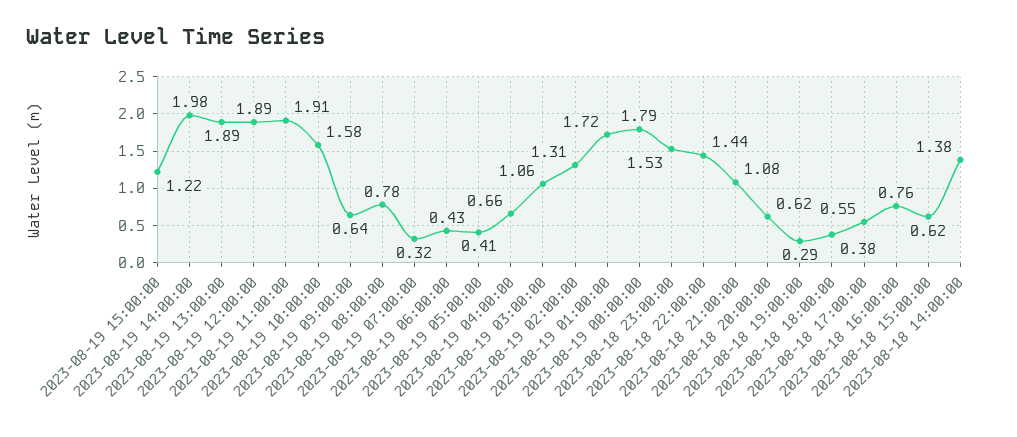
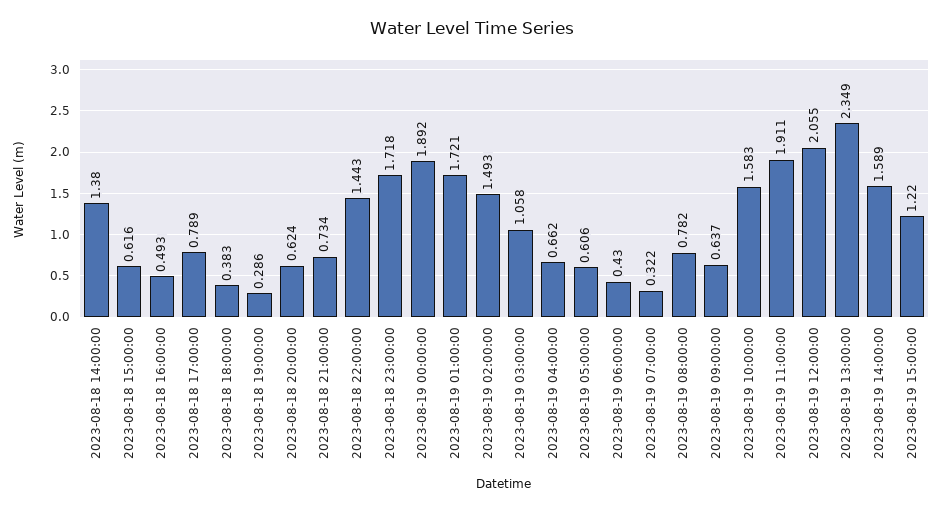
  {
    "2023-08-19 15:00:00": 1.22,
-   "2023-08-19 14:00:00": 1.98,
+   "2023-08-19 14:00:00": 1.589,
-   "2023-08-19 13:00:00": 1.89,
+   "2023-08-19 13:00:00": 2.349,
-   "2023-08-19 12:00:00": 1.89,
+   "2023-08-19 12:00:00": 2.055,
    "2023-08-19 11:00:00": 1.911,
    "2023-08-19 10:00:00": 1.583,
    "2023-08-19 09:00:00": 0.637,
    "2023-08-19 08:00:00": 0.782,
    "2023-08-19 07:00:00": 0.322,
    "2023-08-19 06:00:00": 0.43,
-   "2023-08-19 05:00:00": 0.41,
+   "2023-08-19 05:00:00": 0.606,
    "2023-08-19 04:00:00": 0.662,
    "2023-08-19 03:00:00": 1.058,
-   "2023-08-19 02:00:00": 1.31,
+   "2023-08-19 02:00:00": 1.493,
    "2023-08-19 01:00:00": 1.721,
-   "2023-08-19 00:00:00": 1.79,
+   "2023-08-19 00:00:00": 1.892,
-   "2023-08-18 23:00:00": 1.53,
+   "2023-08-18 23:00:00": 1.718,
    "2023-08-18 22:00:00": 1.443,
-   "2023-08-18 21:00:00": 1.08,
+   "2023-08-18 21:00:00": 0.734,
    "2023-08-18 20:00:00": 0.624,
    "2023-08-18 19:00:00": 0.286,
    "2023-08-18 18:00:00": 0.383,
-   "2023-08-18 17:00:00": 0.55,
+   "2023-08-18 17:00:00": 0.789,
-   "2023-08-18 16:00:00": 0.76,
+   "2023-08-18 16:00:00": 0.493,
    "2023-08-18 15:00:00": 0.616,
    "2023-08-18 14:00:00": 1.38
  }

